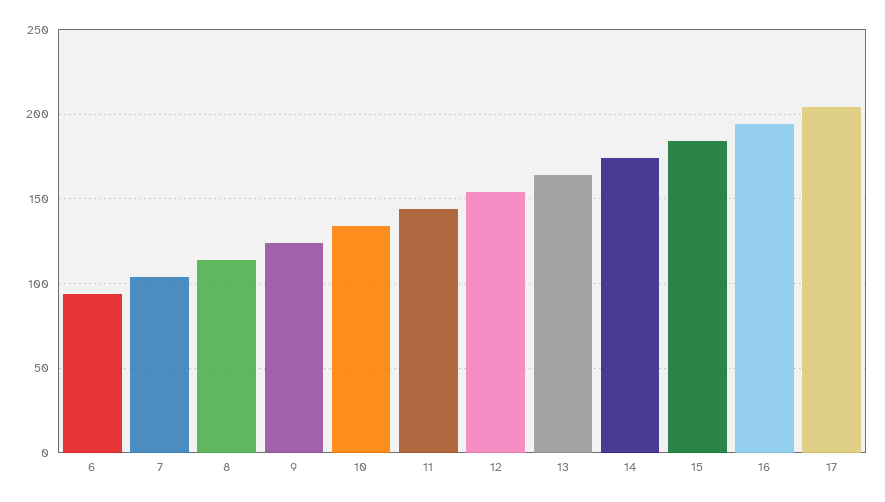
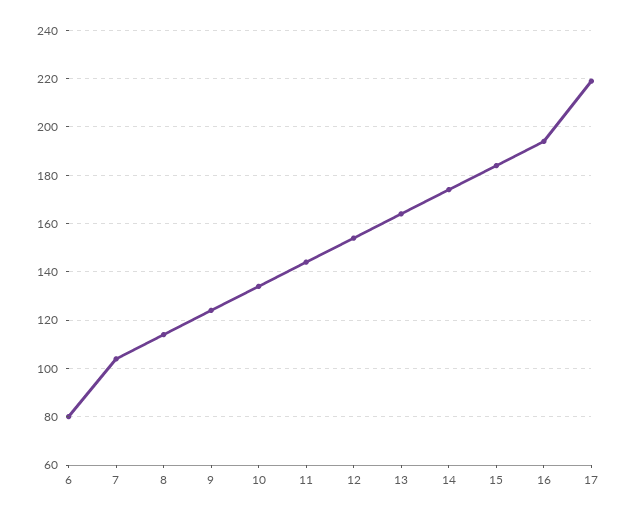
  {
-   "6": 95,
+   "6": 80,
    "7": 105,
    "8": 115,
    "9": 125,
    "10": 135,
    "11": 145,
    "12": 155,
    "13": 165,
    "14": 175,
    "15": 185,
    "16": 195,
-   "17": 205
+   "17": 220
  }

